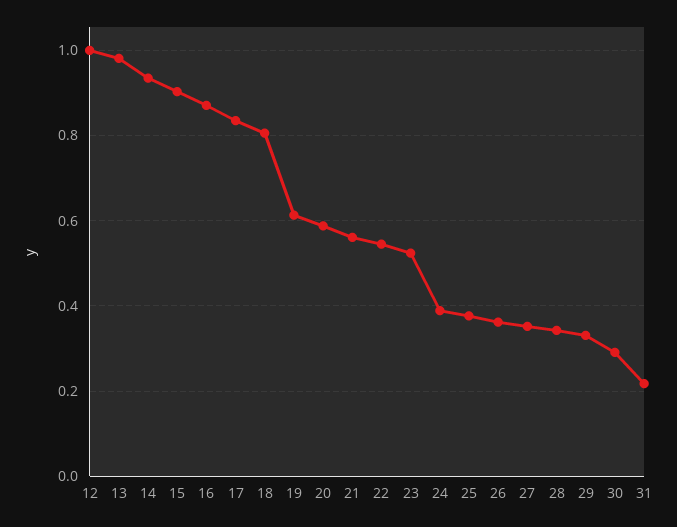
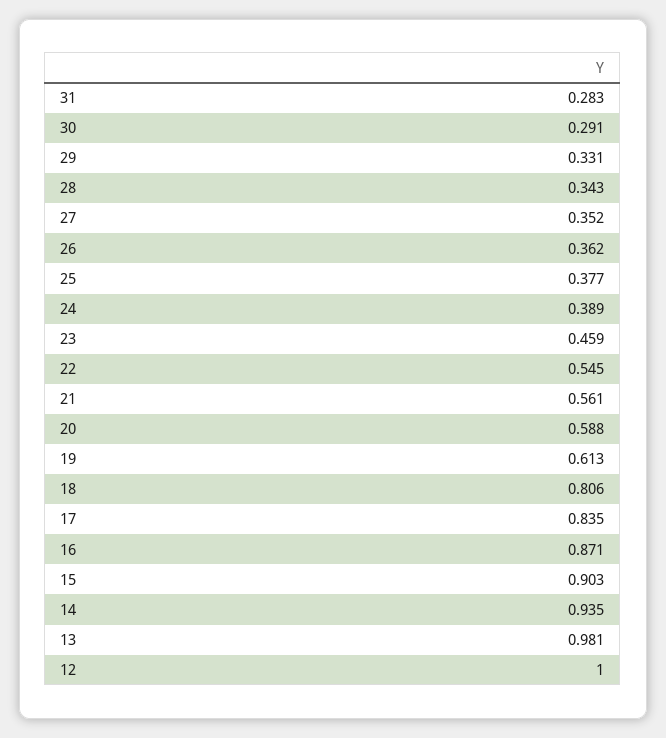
  {
    "12": 1,
    "13": 0.981,
    "14": 0.935,
    "15": 0.903,
    "16": 0.871,
    "17": 0.835,
    "18": 0.806,
    "19": 0.613,
    "20": 0.588,
    "21": 0.561,
    "22": 0.545,
-   "23": 0.52,
+   "23": 0.459,
    "24": 0.389,
    "25": 0.377,
    "26": 0.362,
    "27": 0.352,
    "28": 0.343,
    "29": 0.331,
    "30": 0.291,
-   "31": 0.22
+   "31": 0.283
  }

